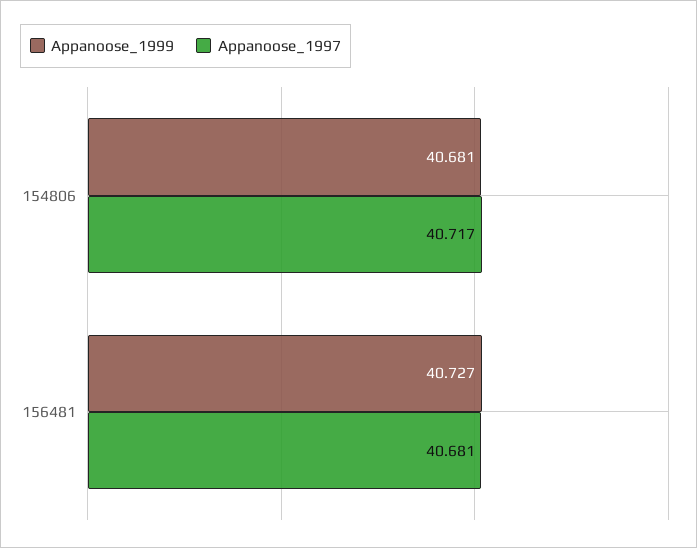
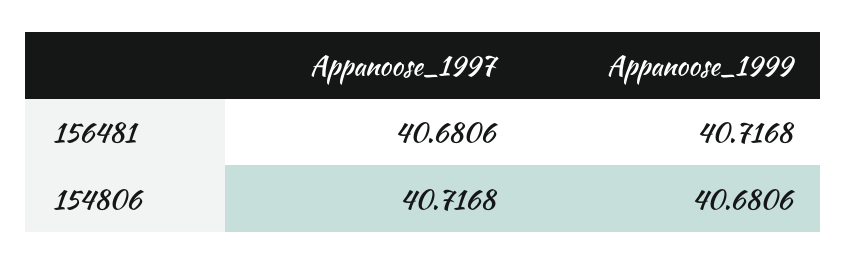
  {
    "Appanoose_1999": {
      "154806": 40.6806,
-     "156481": 40.727
+     "156481": 40.7168
    },
    "Appanoose_1997": {
      "154806": 40.7168,
      "156481": 40.6806
    }
  }

